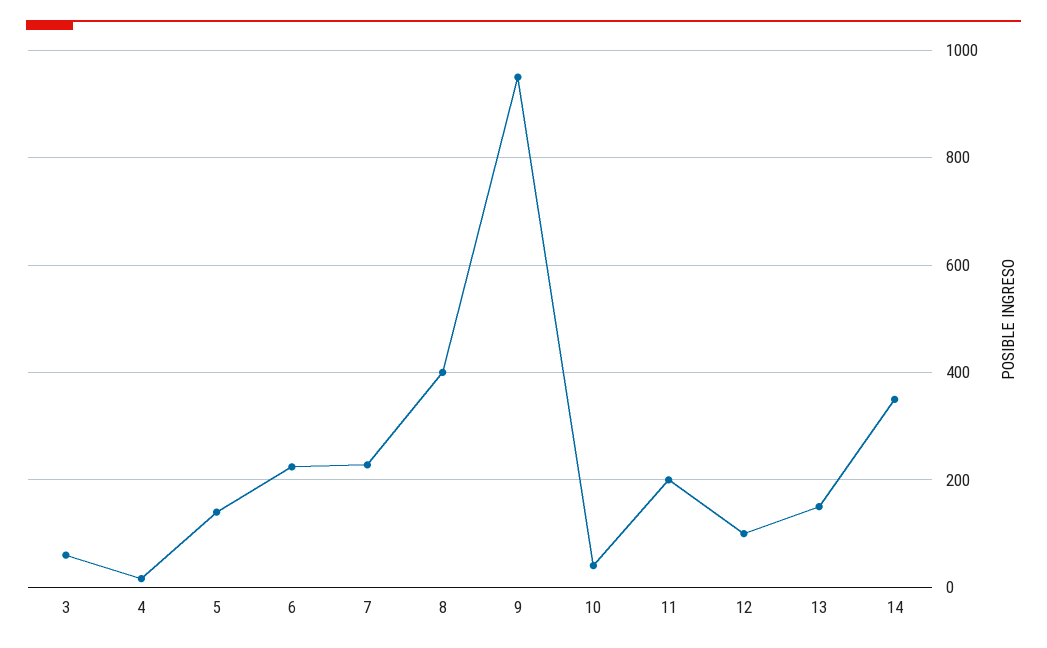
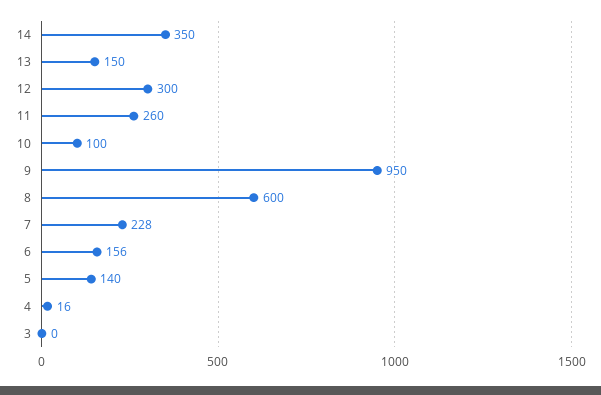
  {
-   "3": 60,
+   "3": 0,
    "4": 16,
    "5": 140,
-   "6": 220,
+   "6": 156,
    "7": 228,
-   "8": 400,
+   "8": 600,
    "9": 950,
-   "10": 40,
+   "10": 100,
-   "11": 200,
+   "11": 260,
-   "12": 100,
+   "12": 300,
    "13": 150,
    "14": 350
  }

